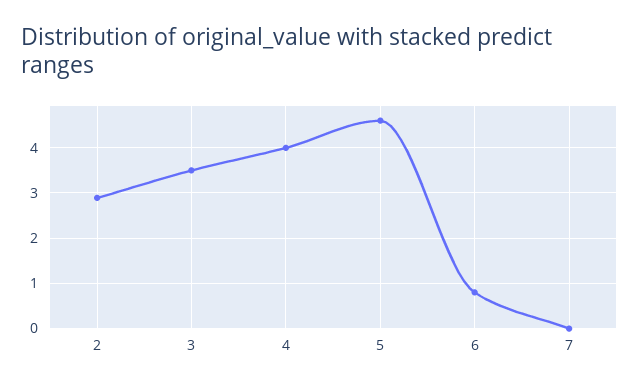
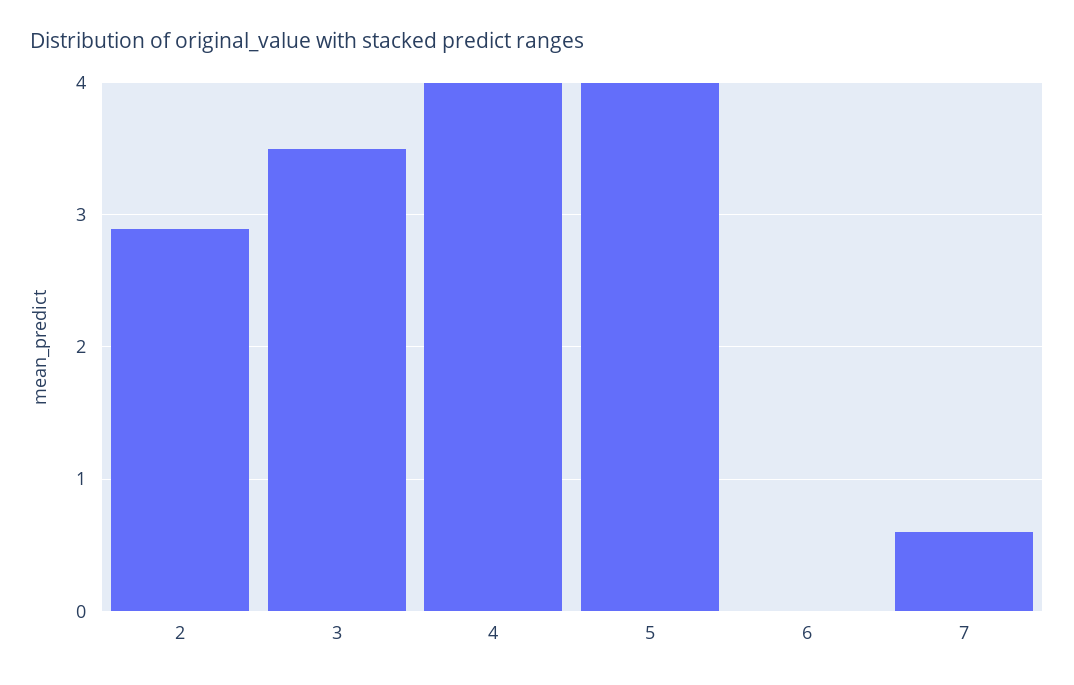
  {
    "2": 2.9,
    "3": 3.5,
    "4": 4,
-   "5": 4.6,
+   "5": 4,
-   "6": 0.8,
+   "6": 0,
-   "7": 0
+   "7": 0.6
  }

